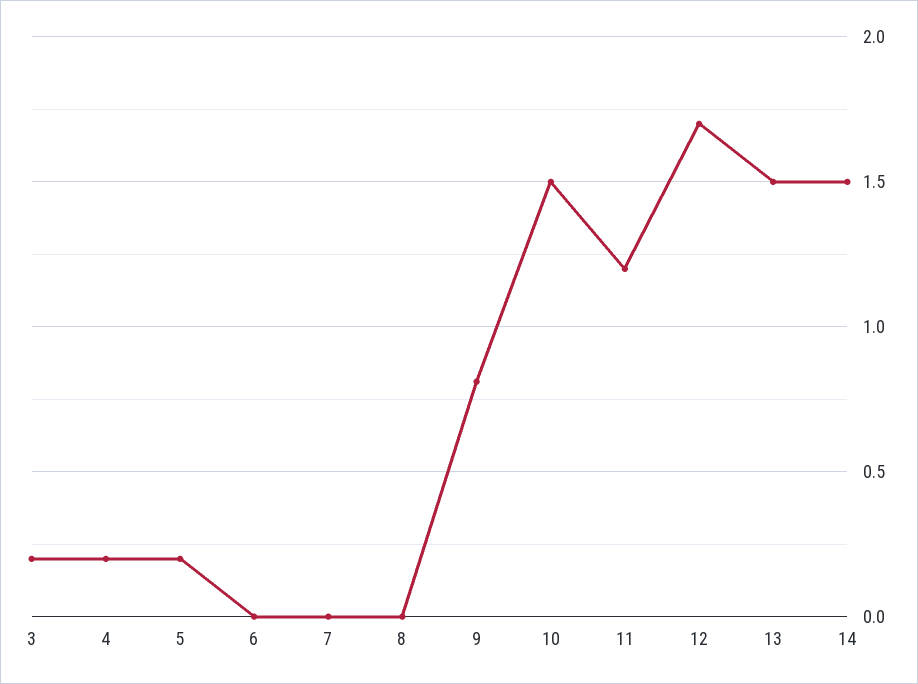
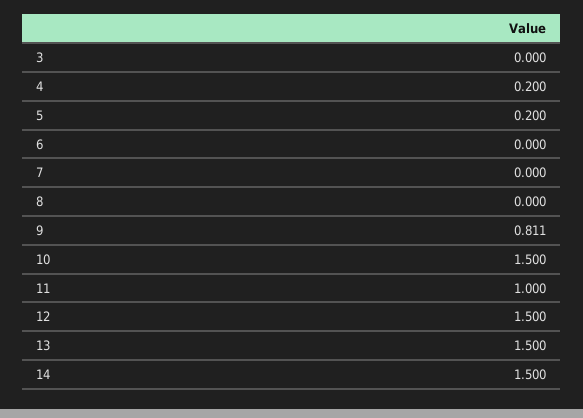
  {
-   "3": 0.2,
+   "3": 0,
    "4": 0.2,
    "5": 0.2,
    "6": 0,
    "7": 0,
    "8": 0,
    "9": 0.811,
    "10": 1.5,
-   "11": 1.2,
+   "11": 1,
-   "12": 1.7,
+   "12": 1.5,
    "13": 1.5,
    "14": 1.5
  }

